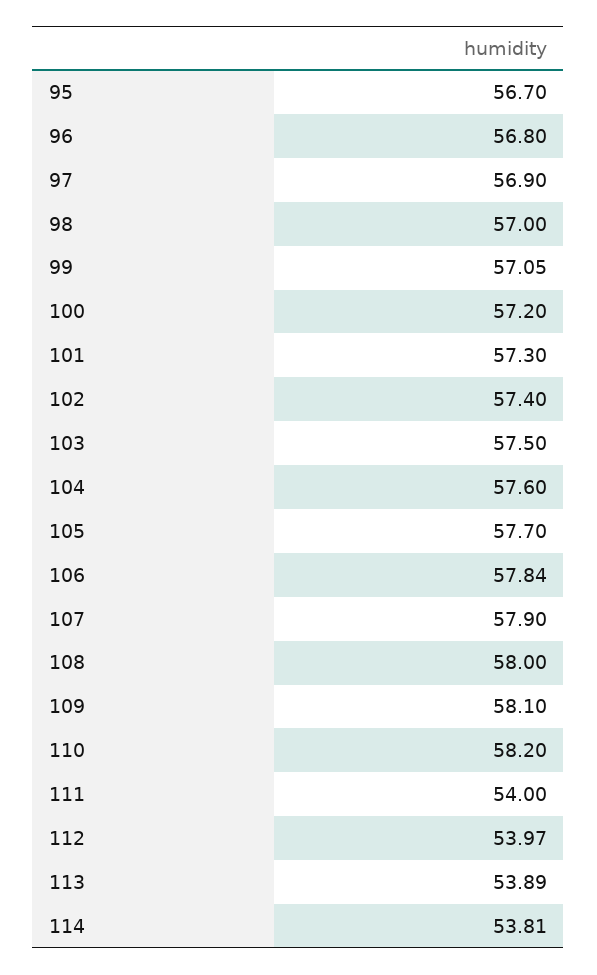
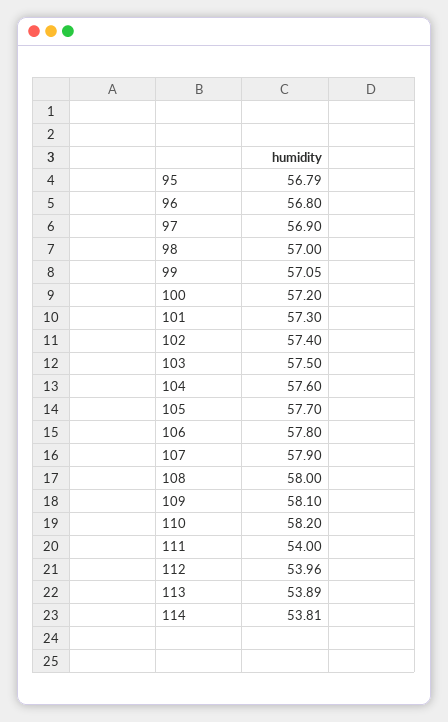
  {
-   "95": 56.7,
+   "95": 56.79,
    "96": 56.8,
    "97": 56.9,
    "98": 57,
    "99": 57.05,
    "100": 57.2,
    "101": 57.3,
    "102": 57.4,
    "103": 57.5,
    "104": 57.6,
    "105": 57.7,
-   "106": 57.84,
+   "106": 57.8,
    "107": 57.9,
    "108": 58,
    "109": 58.1,
    "110": 58.2,
    "111": 54,
-   "112": 53.97,
+   "112": 53.96,
    "113": 53.89,
    "114": 53.81
  }

